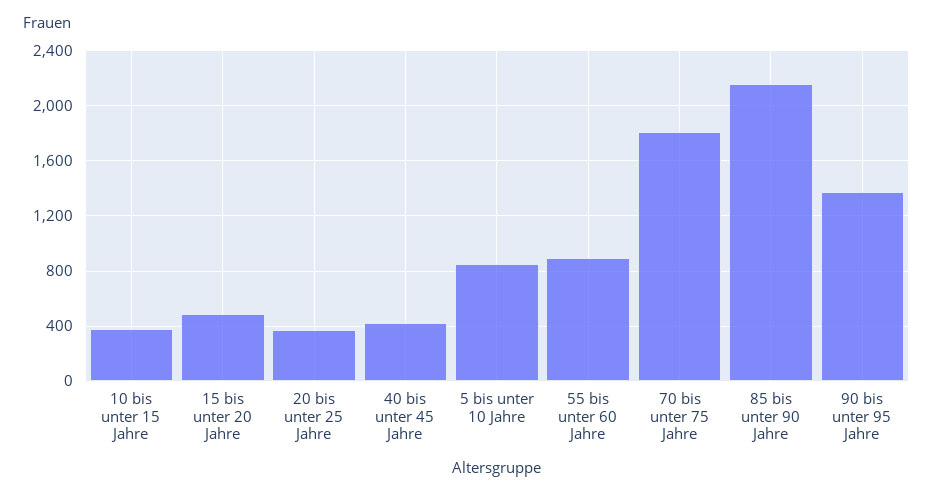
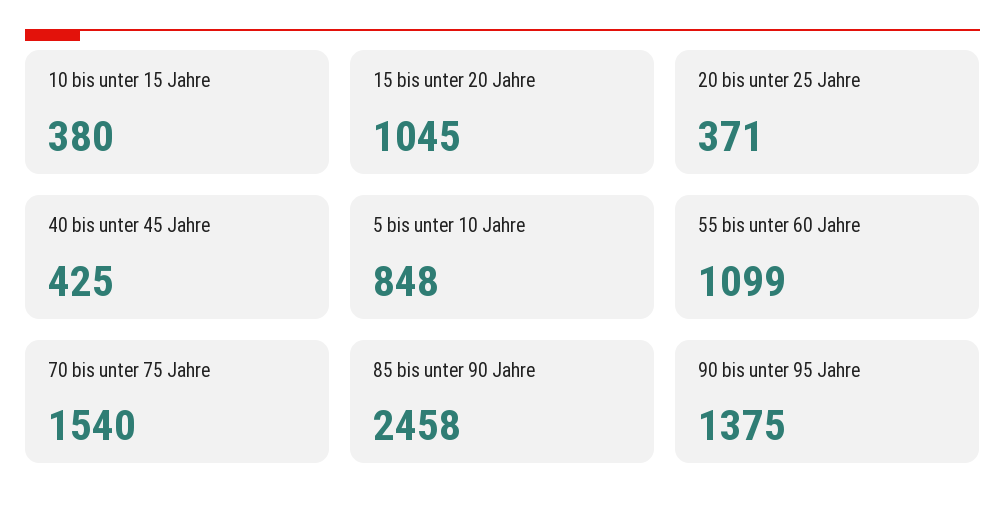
  {
    "10 bis unter 15 Jahre": 380,
-   "15 bis unter 20 Jahre": 500,
+   "15 bis unter 20 Jahre": 1045,
    "20 bis unter 25 Jahre": 371,
    "40 bis unter 45 Jahre": 425,
    "5 bis unter 10 Jahre": 848,
-   "55 bis unter 60 Jahre": 900,
+   "55 bis unter 60 Jahre": 1099,
-   "70 bis unter 75 Jahre": 1800,
+   "70 bis unter 75 Jahre": 1540,
-   "85 bis unter 90 Jahre": 2150,
+   "85 bis unter 90 Jahre": 2458,
    "90 bis unter 95 Jahre": 1375
  }

